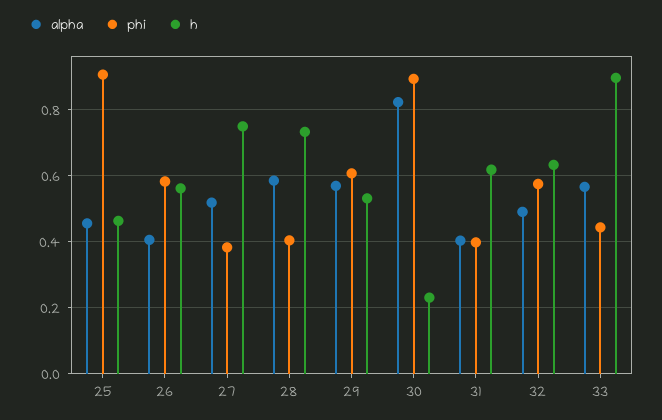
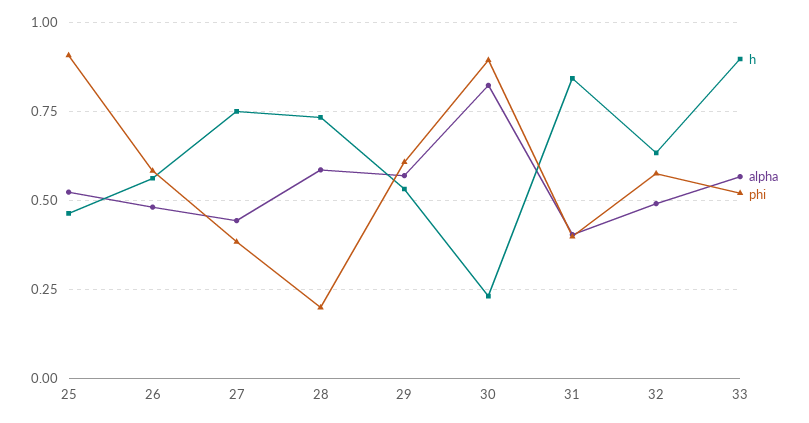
  {
    "alpha": {
-     "25": 0.46,
+     "25": 0.525,
-     "26": 0.4,
+     "26": 0.475,
-     "27": 0.52,
+     "27": 0.45,
      "28": 0.58,
      "29": 0.56,
      "30": 0.82,
      "31": 0.4,
      "32": 0.5,
      "33": 0.56
    },
    "phi": {
      "25": 0.9,
      "26": 0.58,
      "27": 0.38,
-     "28": 0.4,
+     "28": 0.2,
      "29": 0.6,
      "30": 0.9,
      "31": 0.4,
      "32": 0.58,
-     "33": 0.44
+     "33": 0.525
    },
    "h": {
      "25": 0.46,
      "26": 0.56,
      "27": 0.74,
      "28": 0.74,
      "29": 0.54,
      "30": 0.24,
-     "31": 0.62,
+     "31": 0.85,
      "32": 0.64,
      "33": 0.9
    }
  }

